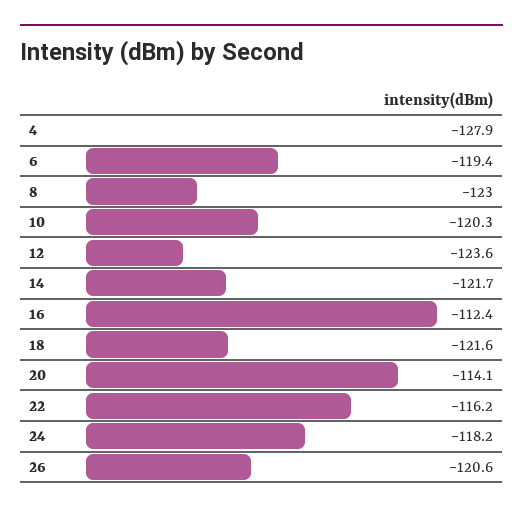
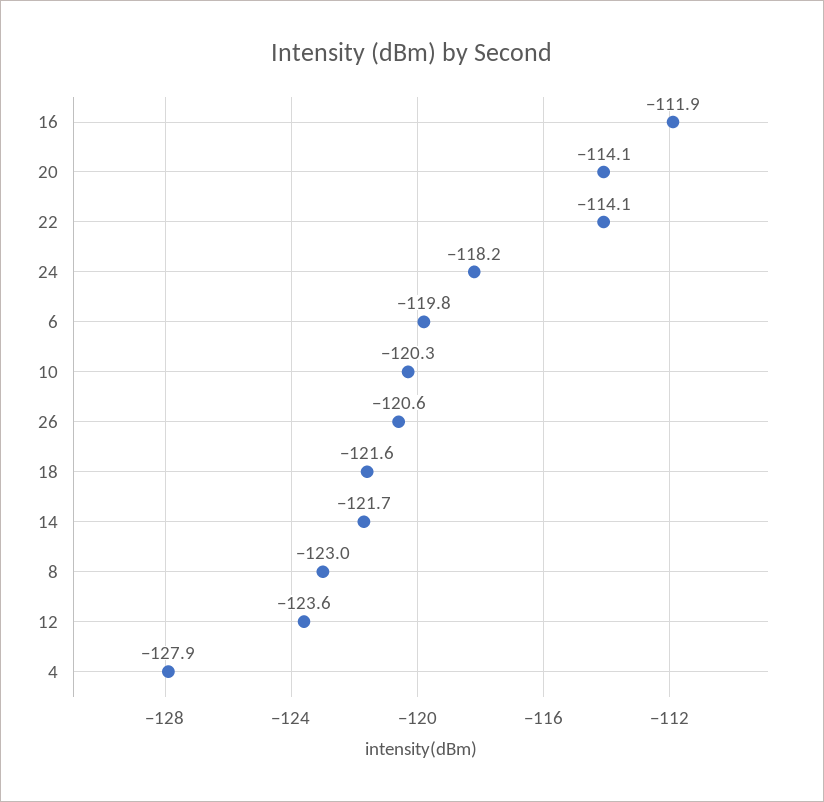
  {
    "4": -127.9,
-   "6": -119.4,
+   "6": -119.8,
    "8": -123,
    "10": -120.3,
    "12": -123.6,
    "14": -121.7,
-   "16": -112.4,
+   "16": -111.9,
    "18": -121.6,
    "20": -114.1,
-   "22": -116.2,
+   "22": -114.1,
    "24": -118.2,
    "26": -120.6
  }

